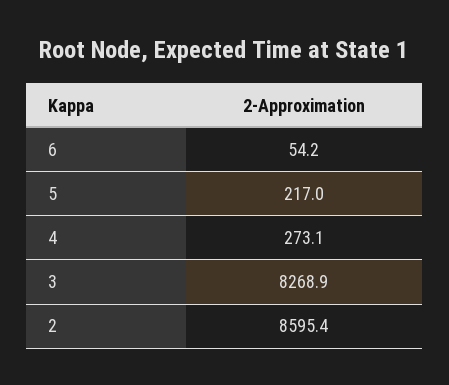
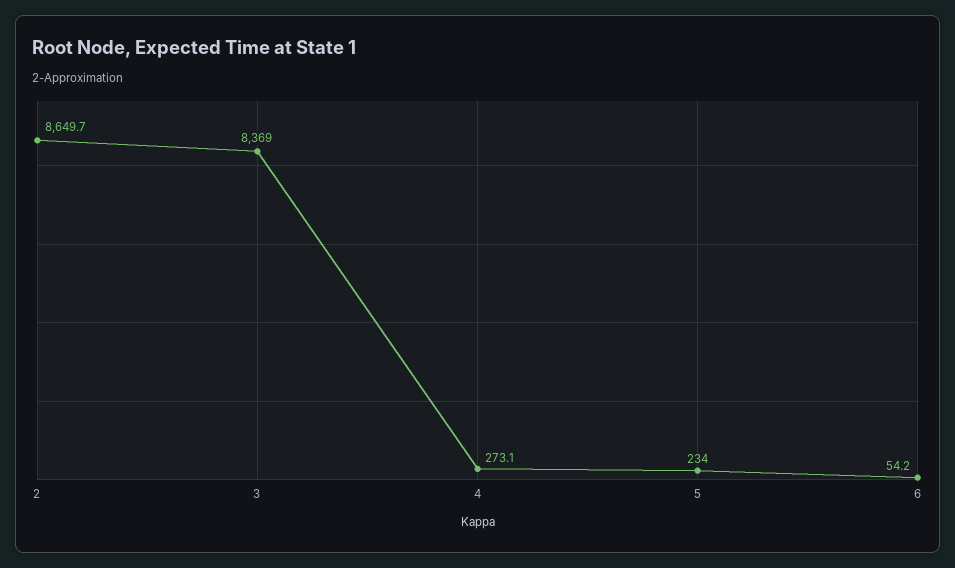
  {
    "6": 54.2,
-   "5": 217,
+   "5": 234,
    "4": 273.1,
-   "3": 8268.9,
+   "3": 8369,
-   "2": 8595.4
+   "2": 8649.7
  }

